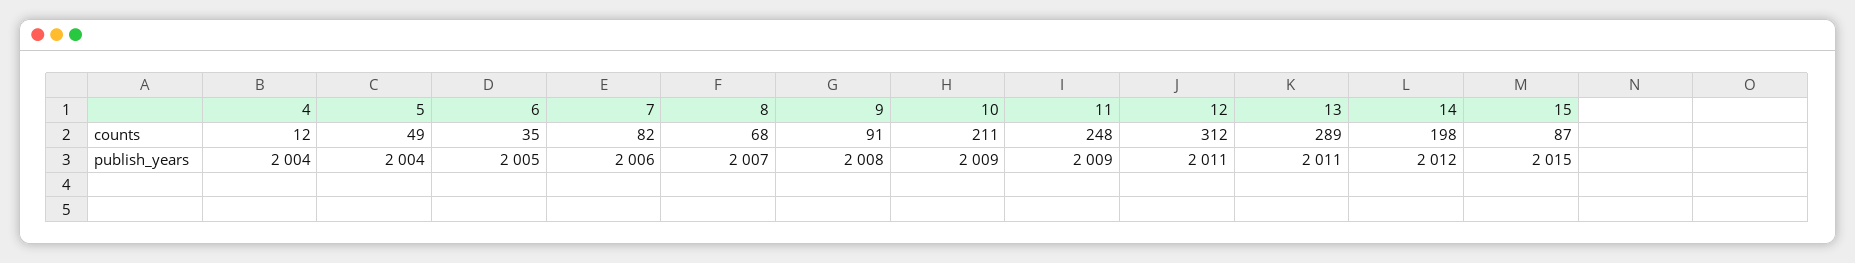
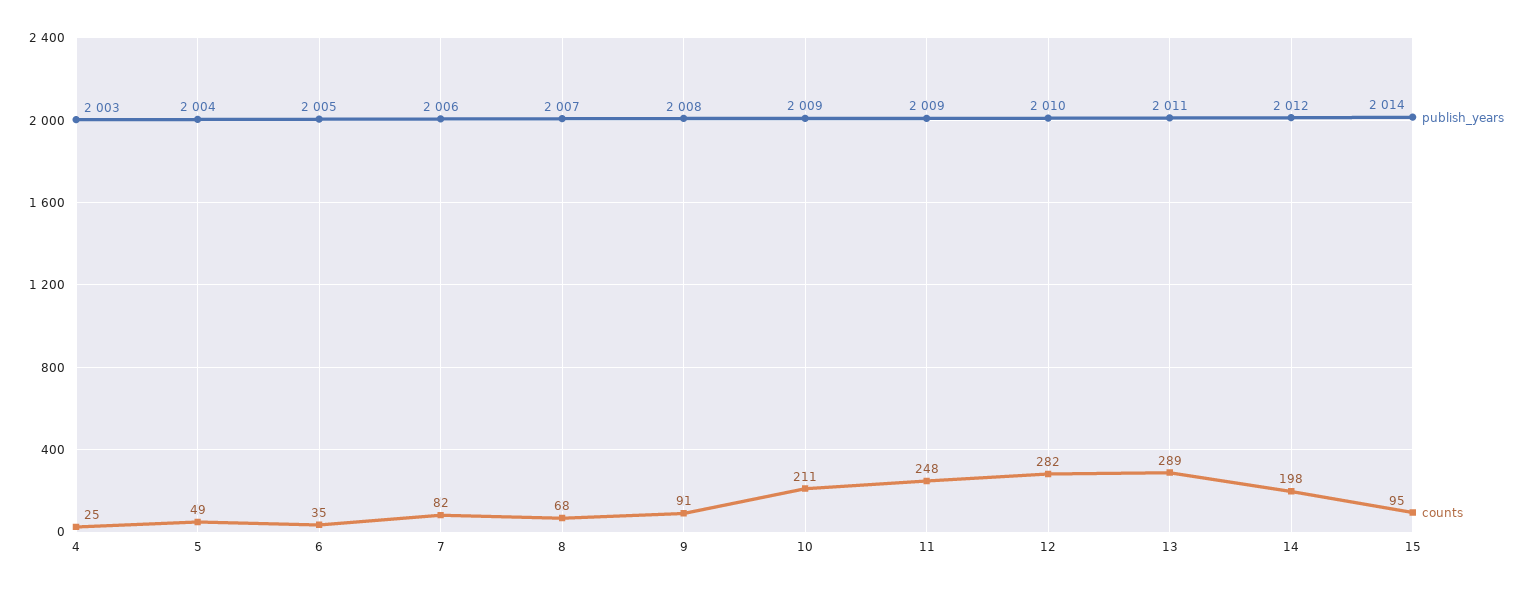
  {
    "counts": {
-     "4": 12,
+     "4": 25,
      "5": 49,
      "6": 35,
      "7": 82,
      "8": 68,
      "9": 91,
      "10": 211,
      "11": 248,
-     "12": 312,
+     "12": 282,
      "13": 289,
      "14": 198,
-     "15": 87
+     "15": 95
    },
    "publish_years": {
-     "4": 2004,
+     "4": 2003,
      "5": 2004,
      "6": 2005,
      "7": 2006,
      "8": 2007,
      "9": 2008,
      "10": 2009,
      "11": 2009,
-     "12": 2011,
+     "12": 2010,
      "13": 2011,
      "14": 2012,
-     "15": 2015
+     "15": 2014
    }
  }

